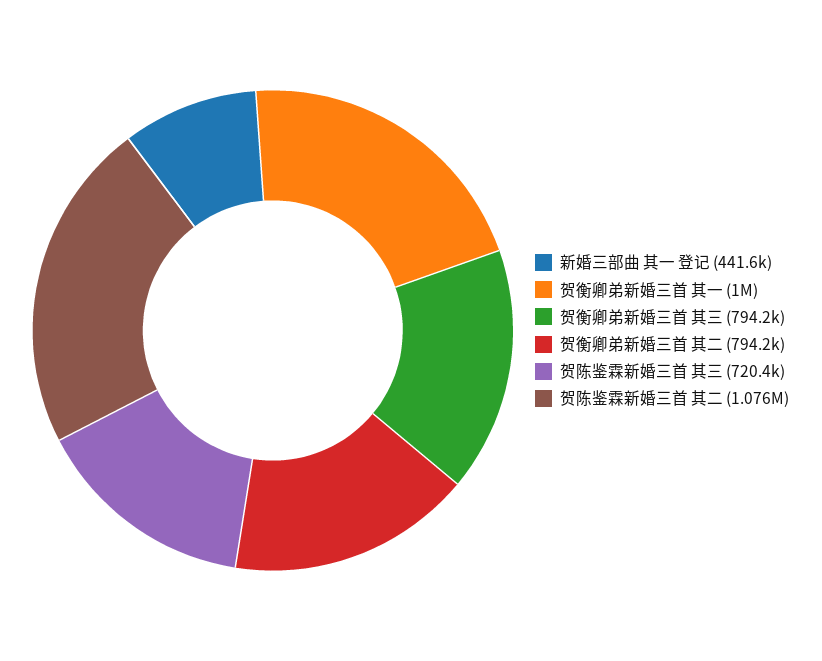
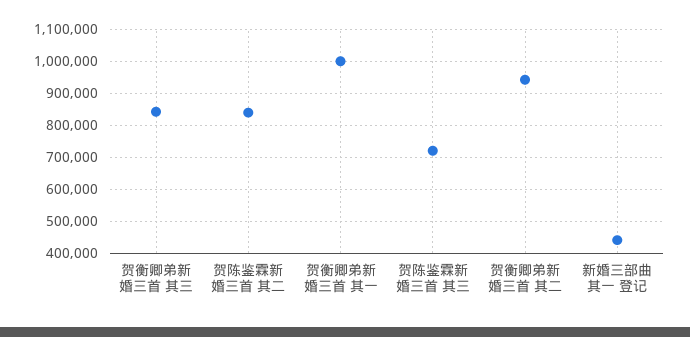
  {
    "新婚三部曲 其一 登记": 441600,
    "贺衡卿弟新婚三首 其一": 1000000,
-   "贺衡卿弟新婚三首 其三": 794200,
+   "贺衡卿弟新婚三首 其三": 840000,
-   "贺衡卿弟新婚三首 其二": 794200,
+   "贺衡卿弟新婚三首 其二": 940000,
    "贺陈鉴霖新婚三首 其三": 720400,
-   "贺陈鉴霖新婚三首 其二": 1076000
+   "贺陈鉴霖新婚三首 其二": 840000
  }

